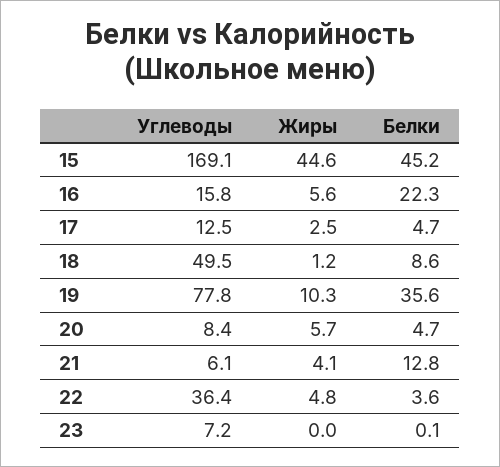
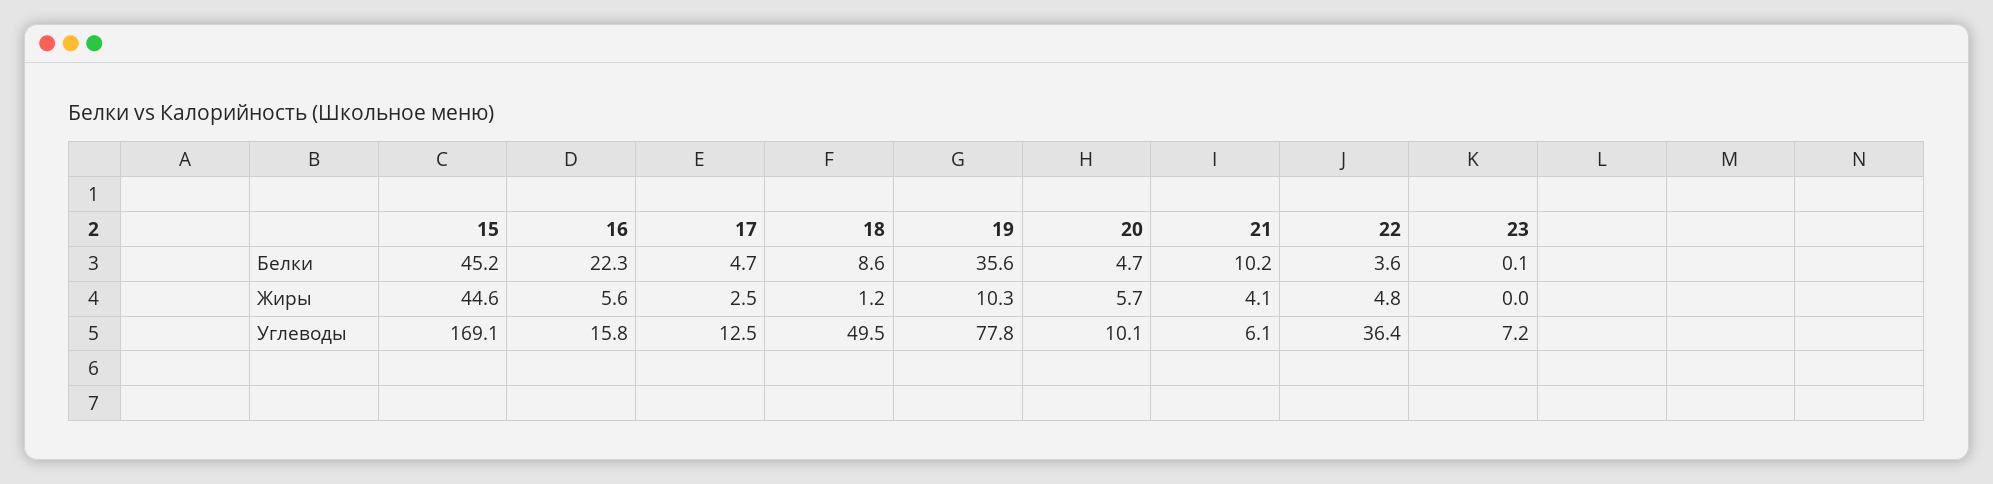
  {
    "Углеводы": {
      "15": 169.1,
      "16": 15.8,
      "17": 12.5,
      "18": 49.5,
      "19": 77.8,
-     "20": 8.4,
+     "20": 10.1,
      "21": 6.1,
      "22": 36.4,
      "23": 7.2
    },
    "Жиры": {
      "15": 44.6,
      "16": 5.6,
      "17": 2.5,
      "18": 1.2,
      "19": 10.3,
      "20": 5.7,
      "21": 4.1,
      "22": 4.8,
      "23": 0
    },
    "Белки": {
      "15": 45.2,
      "16": 22.3,
      "17": 4.7,
      "18": 8.6,
      "19": 35.6,
      "20": 4.7,
-     "21": 12.8,
+     "21": 10.2,
      "22": 3.6,
      "23": 0.1
    }
  }

